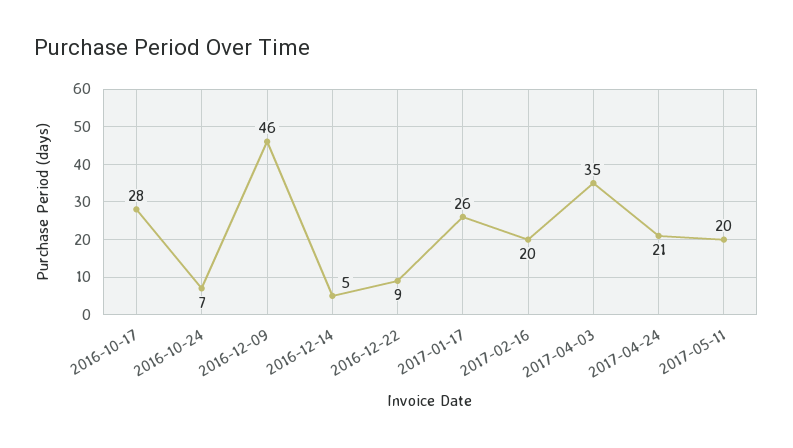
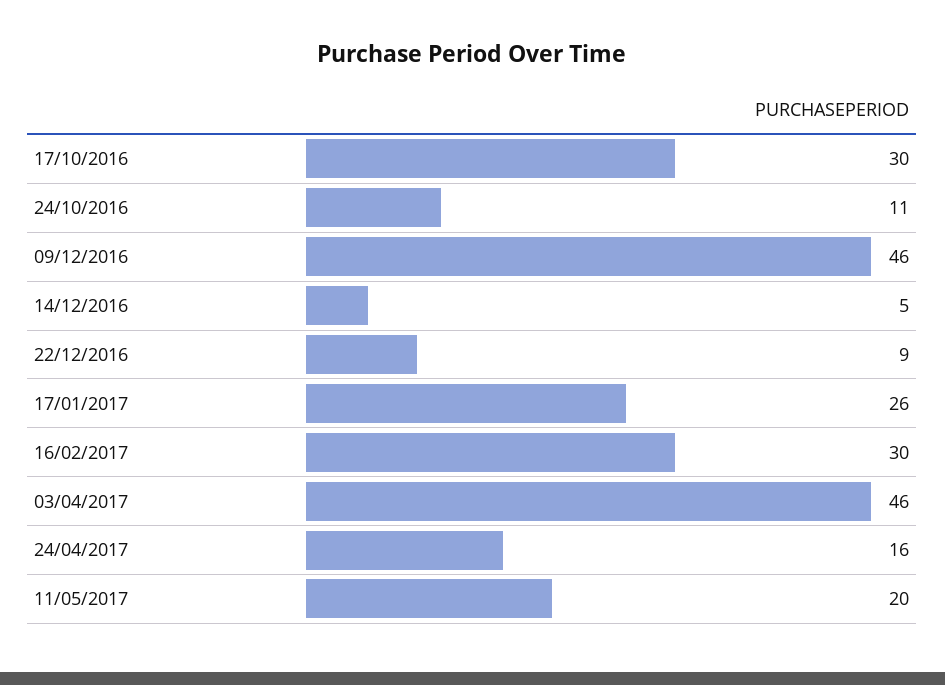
  {
-   "2016-10-17": 28,
+   "2016-10-17": 30,
-   "2016-10-24": 7,
+   "2016-10-24": 11,
    "2016-12-09": 46,
    "2016-12-14": 5,
    "2016-12-22": 9,
    "2017-01-17": 26,
-   "2017-02-16": 20,
+   "2017-02-16": 30,
-   "2017-04-03": 35,
+   "2017-04-03": 46,
-   "2017-04-24": 21,
+   "2017-04-24": 16,
    "2017-05-11": 20
  }

